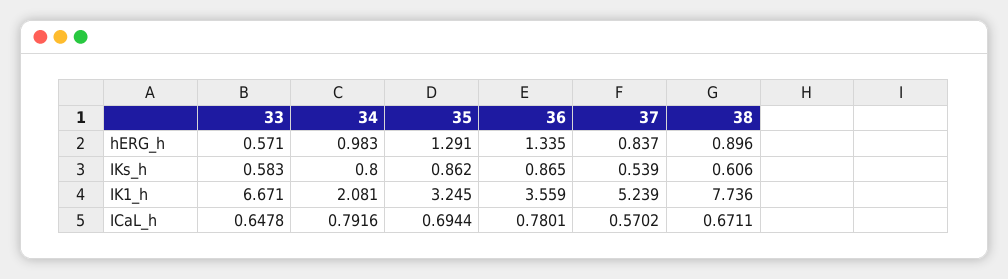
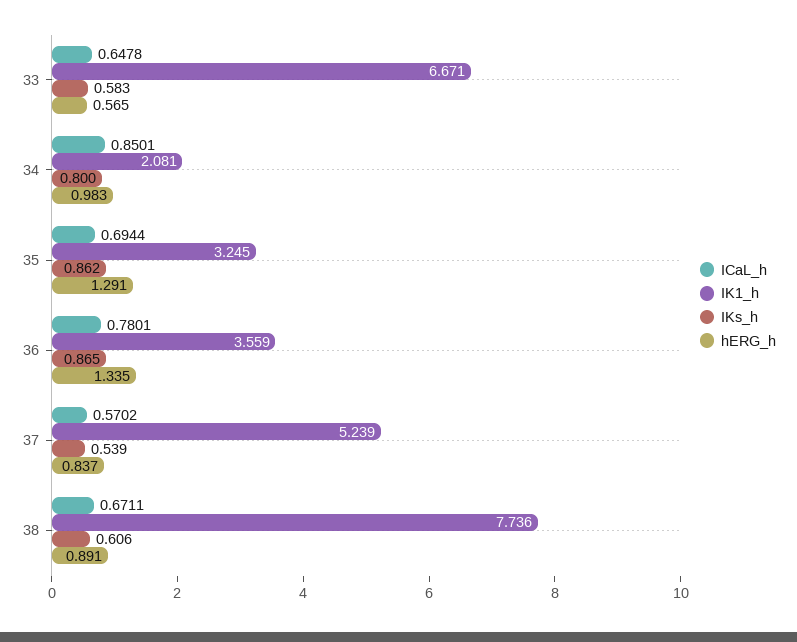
  {
    "hERG_h": {
-     "33": 0.571,
+     "33": 0.565,
      "34": 0.983,
      "35": 1.291,
      "36": 1.335,
      "37": 0.837,
-     "38": 0.896
+     "38": 0.891
    },
    "IKs_h": {
      "33": 0.583,
      "34": 0.8,
      "35": 0.862,
      "36": 0.865,
      "37": 0.539,
      "38": 0.606
    },
    "IK1_h": {
      "33": 6.671,
      "34": 2.081,
      "35": 3.245,
      "36": 3.559,
      "37": 5.239,
      "38": 7.736
    },
    "ICaL_h": {
      "33": 0.6478,
-     "34": 0.7916,
+     "34": 0.8501,
      "35": 0.6944,
      "36": 0.7801,
      "37": 0.5702,
      "38": 0.6711
    }
  }

